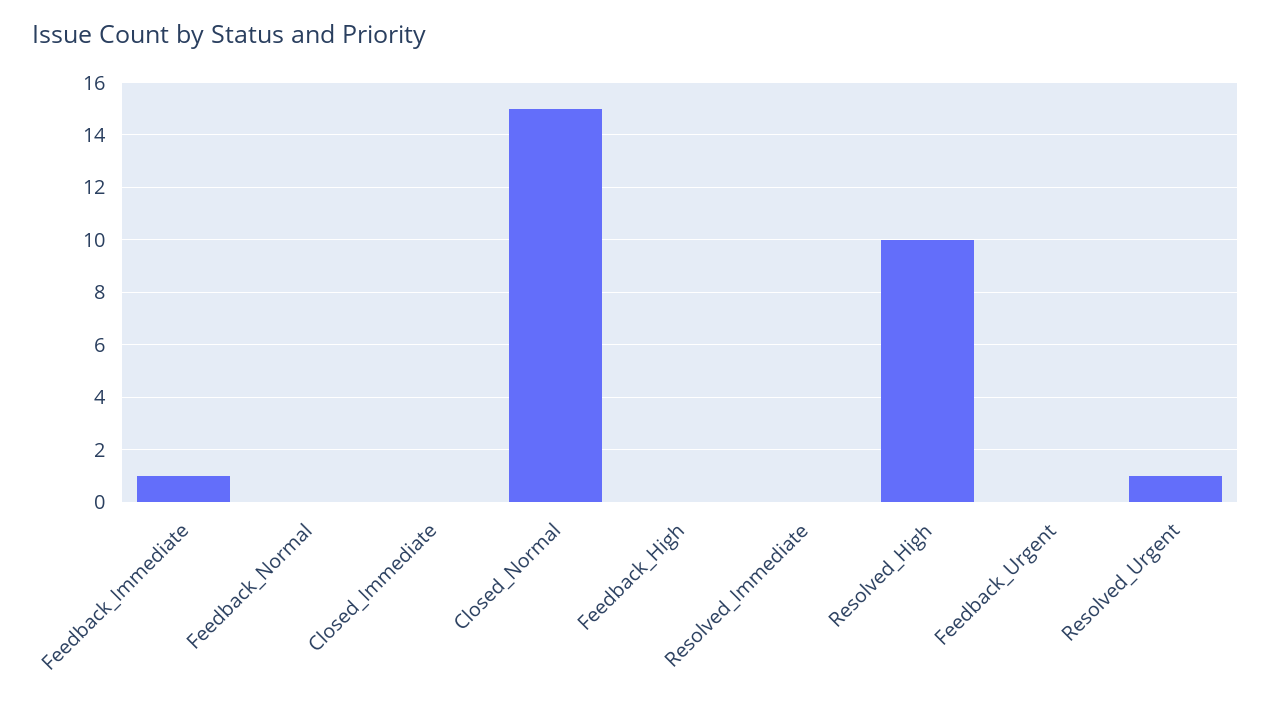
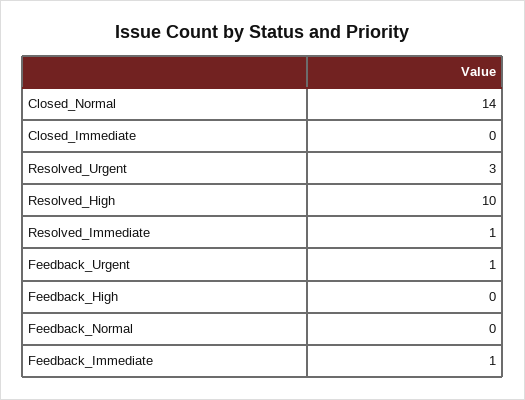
  {
    "Feedback_Immediate": 1,
    "Feedback_Normal": 0,
    "Closed_Immediate": 0,
-   "Closed_Normal": 15,
+   "Closed_Normal": 14,
    "Feedback_High": 0,
-   "Resolved_Immediate": 0,
+   "Resolved_Immediate": 1,
    "Resolved_High": 10,
-   "Feedback_Urgent": 0,
+   "Feedback_Urgent": 1,
-   "Resolved_Urgent": 1
+   "Resolved_Urgent": 3
  }

